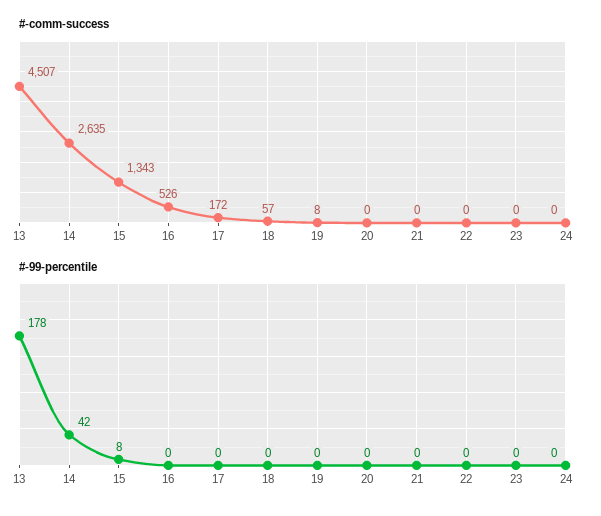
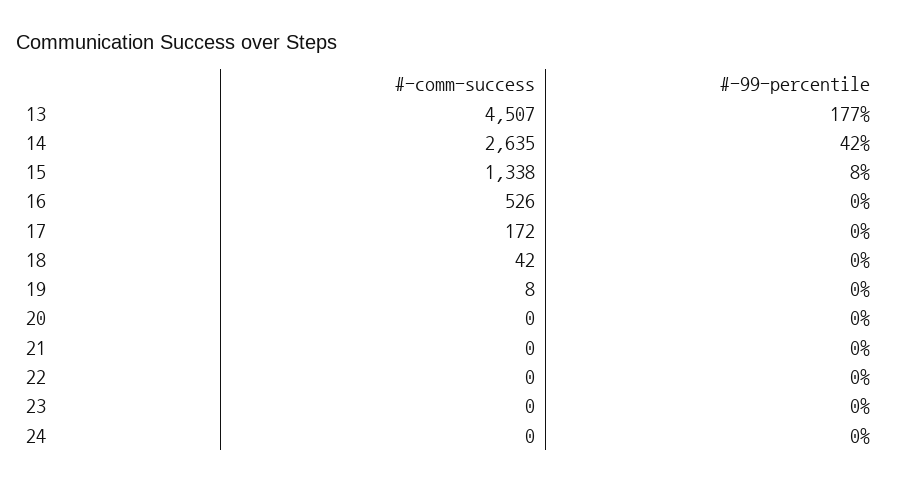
  {
    "#-comm-success": {
      "13": 4507,
      "14": 2635,
-     "15": 1343,
+     "15": 1338,
      "16": 526,
      "17": 172,
-     "18": 57,
+     "18": 42,
      "19": 8,
      "20": 0,
      "21": 0,
      "22": 0,
      "23": 0,
      "24": 0
    },
    "#-99-percentile": {
-     "13": 178,
+     "13": 177,
      "14": 42,
      "15": 8,
      "16": 0,
      "17": 0,
      "18": 0,
      "19": 0,
      "20": 0,
      "21": 0,
      "22": 0,
      "23": 0,
      "24": 0
    }
  }

